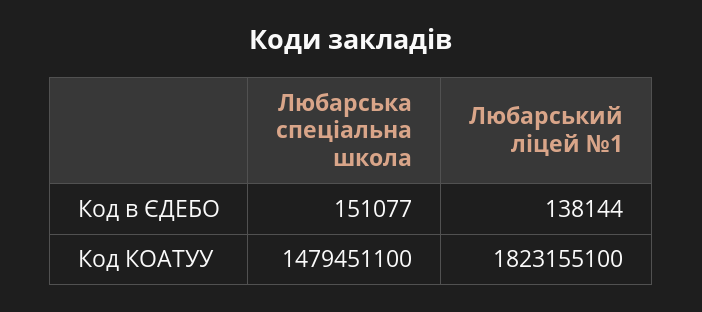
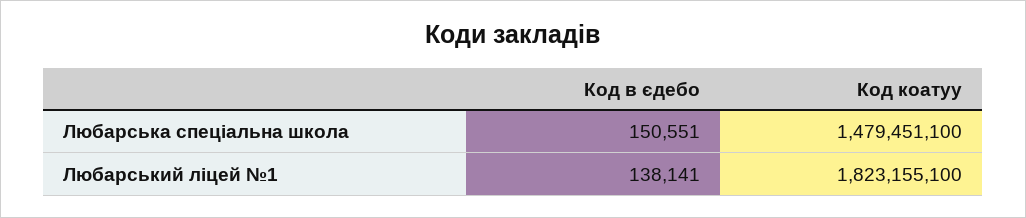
  {
    "Любарська спеціальна школа": {
-     "Код в ЄДЕБО": 151077,
+     "Код в ЄДЕБО": 150551,
      "Код КОАТУУ": 1479451100
    },
    "Любарський ліцей №1": {
-     "Код в ЄДЕБО": 138144,
+     "Код в ЄДЕБО": 138141,
      "Код КОАТУУ": 1823155100
    }
  }

